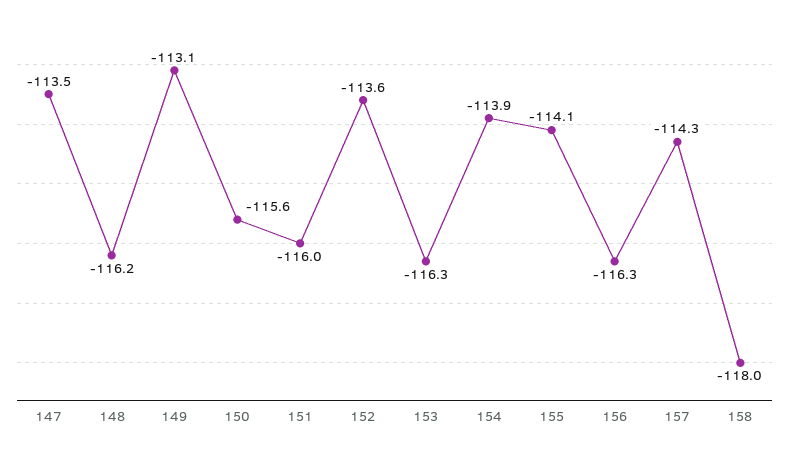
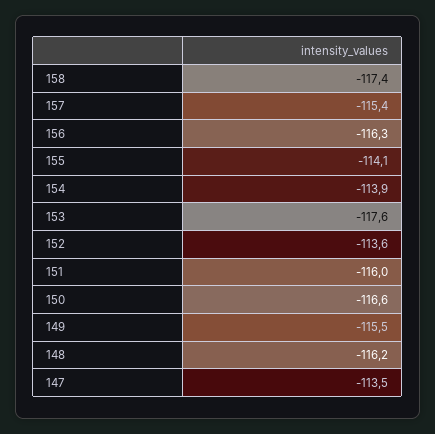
  {
    "147": -113.5,
    "148": -116.2,
-   "149": -113.1,
+   "149": -115.5,
-   "150": -115.6,
+   "150": -116.6,
    "151": -116,
    "152": -113.6,
-   "153": -116.3,
+   "153": -117.6,
    "154": -113.9,
    "155": -114.1,
    "156": -116.3,
-   "157": -114.3,
+   "157": -115.4,
-   "158": -118
+   "158": -117.4
  }

